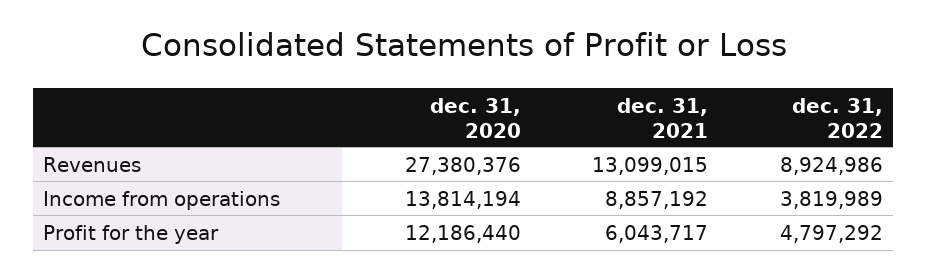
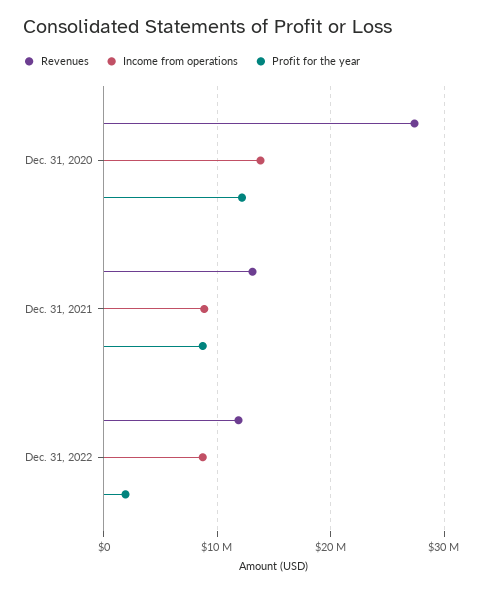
  {
    "Revenues": {
      "dec. 31, 2020": 27380376,
      "dec. 31, 2021": 13099015,
-     "dec. 31, 2022": 8924986
+     "dec. 31, 2022": 12000000
    },
    "Income from operations": {
      "dec. 31, 2020": 13814194,
      "dec. 31, 2021": 8857192,
-     "dec. 31, 2022": 3819989
+     "dec. 31, 2022": 9000000
    },
    "Profit for the year": {
      "dec. 31, 2020": 12186440,
-     "dec. 31, 2021": 6043717,
+     "dec. 31, 2021": 9000000,
-     "dec. 31, 2022": 4797292
+     "dec. 31, 2022": 2000000
    }
  }

